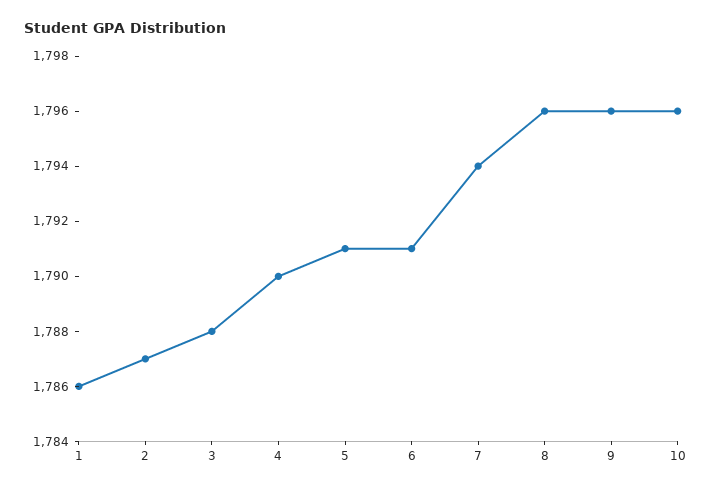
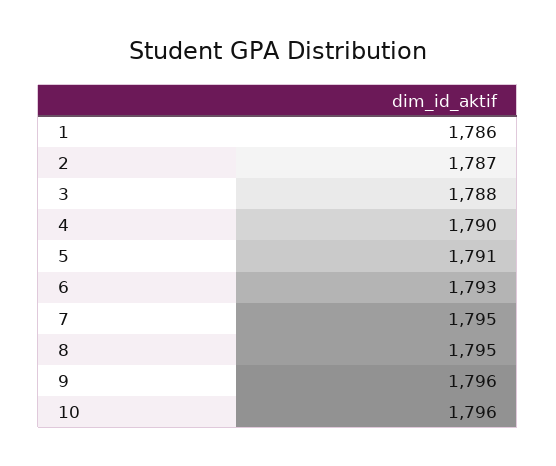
  {
    "1": 1786,
    "2": 1787,
    "3": 1788,
    "4": 1790,
    "5": 1791,
-   "6": 1791,
+   "6": 1793,
-   "7": 1794,
+   "7": 1795,
-   "8": 1796,
+   "8": 1795,
    "9": 1796,
    "10": 1796
  }

